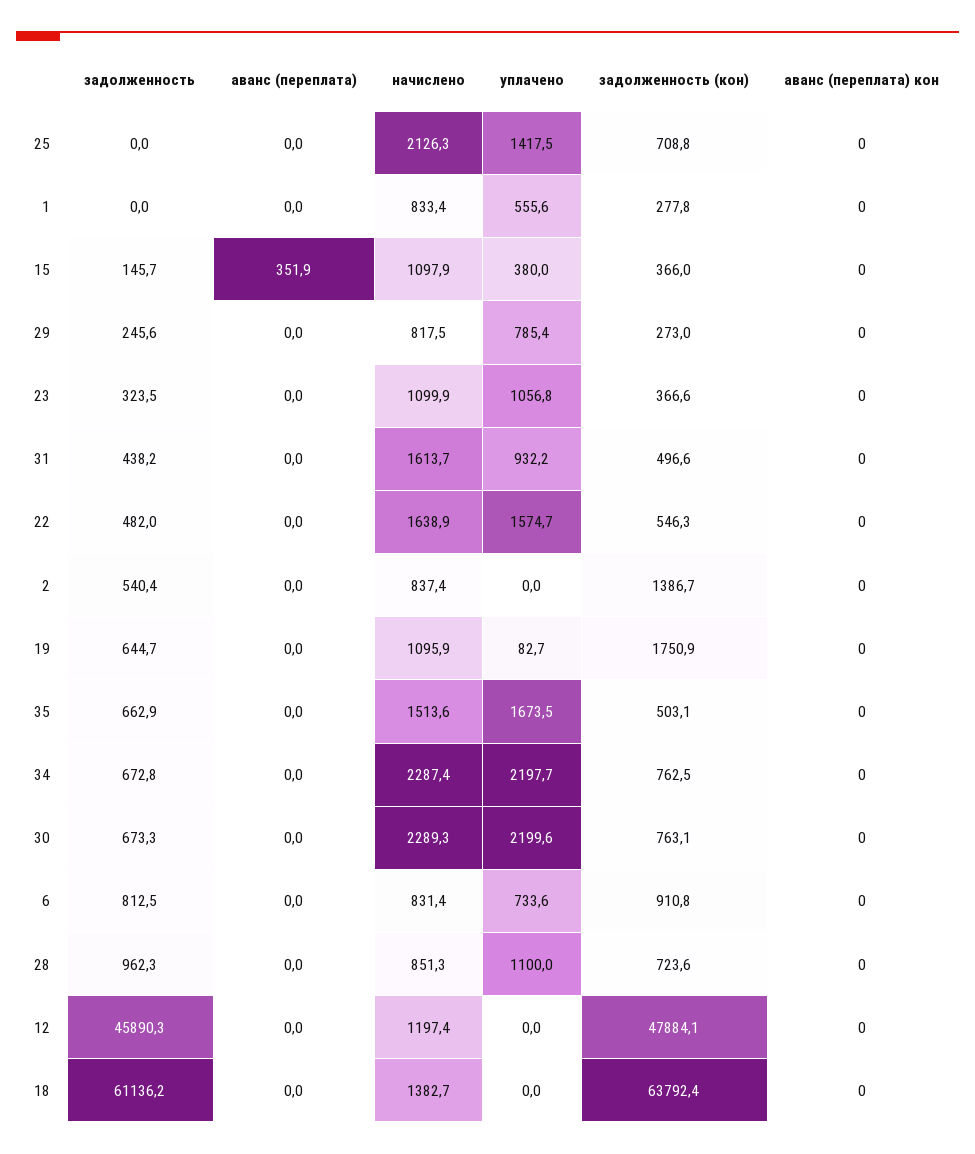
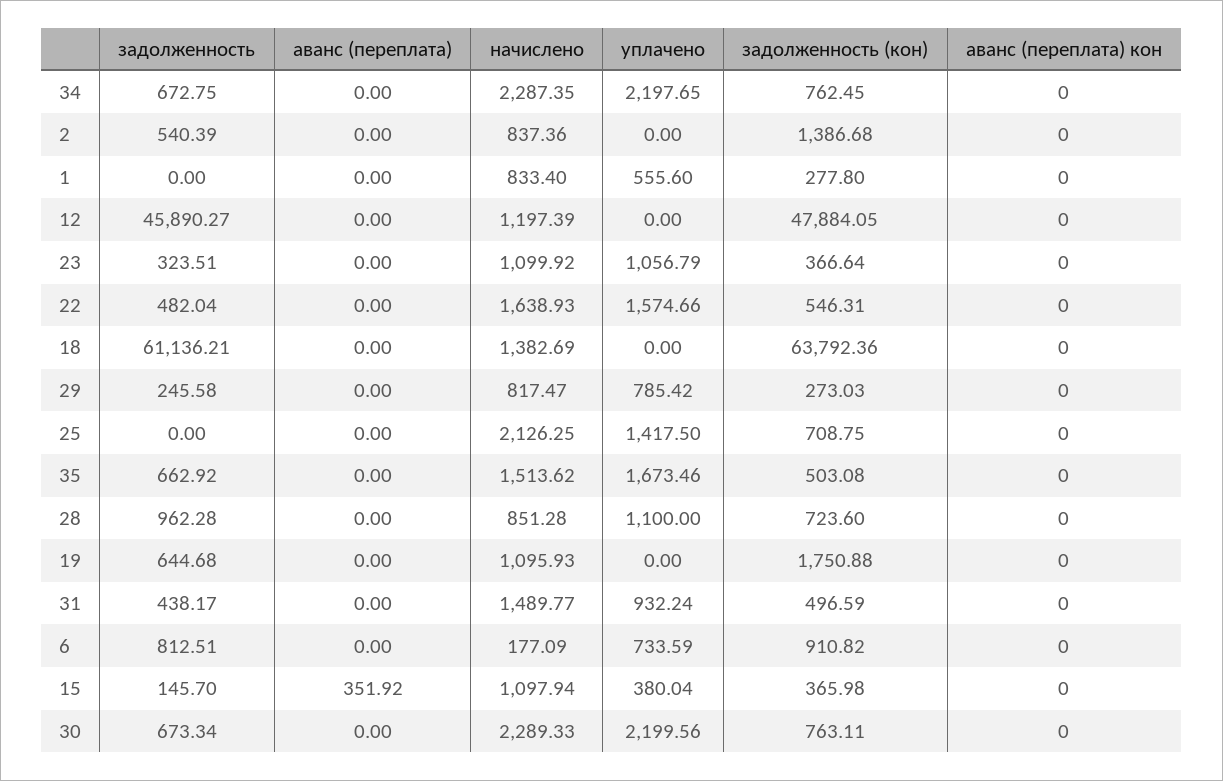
  {
    "задолженность": {
      "25": 0,
      "1": 0,
      "15": 145.7,
      "29": 245.58,
      "23": 323.51,
      "31": 438.17,
      "22": 482.04,
      "2": 540.39,
      "19": 644.68,
      "35": 662.92,
      "34": 672.75,
      "30": 673.34,
      "6": 812.51,
      "28": 962.28,
      "12": 45890.27,
      "18": 61136.21
    },
    "аванс (переплата)": {
      "25": 0,
      "1": 0,
      "15": 351.92,
      "29": 0,
      "23": 0,
      "31": 0,
      "22": 0,
      "2": 0,
      "19": 0,
      "35": 0,
      "34": 0,
      "30": 0,
      "6": 0,
      "28": 0,
      "12": 0,
      "18": 0
    },
    "начислено": {
      "25": 2126.25,
      "1": 833.4,
      "15": 1097.94,
      "29": 817.47,
      "23": 1099.92,
-     "31": 1613.7,
+     "31": 1489.77,
      "22": 1638.93,
      "2": 837.36,
      "19": 1095.93,
      "35": 1513.62,
      "34": 2287.35,
      "30": 2289.33,
-     "6": 831.4,
+     "6": 177.09,
      "28": 851.28,
      "12": 1197.39,
      "18": 1382.69
    },
    "уплачено": {
      "25": 1417.5,
      "1": 555.6,
      "15": 380.04,
      "29": 785.42,
      "23": 1056.79,
      "31": 932.24,
      "22": 1574.66,
      "2": 0,
-     "19": 82.7,
+     "19": 0,
      "35": 1673.46,
      "34": 2197.65,
      "30": 2199.56,
      "6": 733.59,
      "28": 1100,
      "12": 0,
      "18": 0
    },
    "задолженность (кон)": {
      "25": 708.75,
      "1": 277.8,
      "15": 365.98,
      "29": 273.03,
      "23": 366.64,
      "31": 496.59,
      "22": 546.31,
      "2": 1386.68,
      "19": 1750.88,
      "35": 503.08,
      "34": 762.45,
      "30": 763.11,
      "6": 910.82,
      "28": 723.6,
      "12": 47884.05,
      "18": 63792.36
    },
    "аванс (переплата) кон": {
      "25": 0,
      "1": 0,
      "15": 0,
      "29": 0,
      "23": 0,
      "31": 0,
      "22": 0,
      "2": 0,
      "19": 0,
      "35": 0,
      "34": 0,
      "30": 0,
      "6": 0,
      "28": 0,
      "12": 0,
      "18": 0
    }
  }

